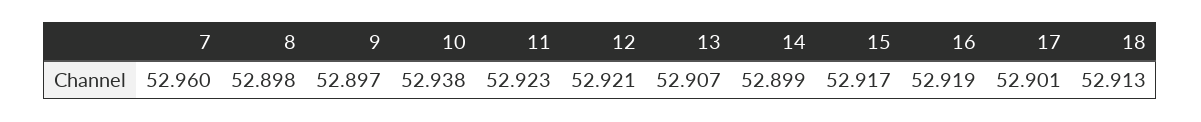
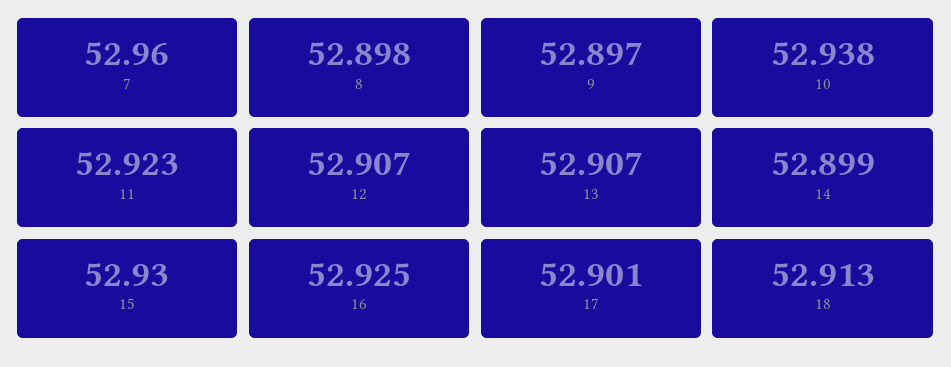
  {
    "7": 52.96,
    "8": 52.898,
    "9": 52.897,
    "10": 52.938,
    "11": 52.923,
-   "12": 52.921,
+   "12": 52.907,
    "13": 52.907,
    "14": 52.899,
-   "15": 52.917,
+   "15": 52.93,
-   "16": 52.919,
+   "16": 52.925,
    "17": 52.901,
    "18": 52.913
  }

